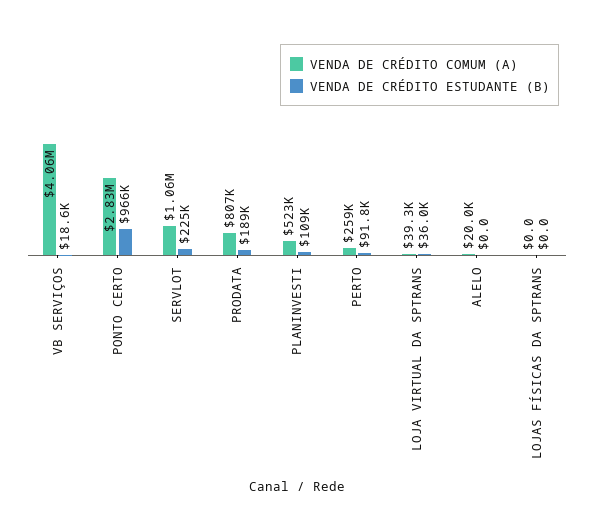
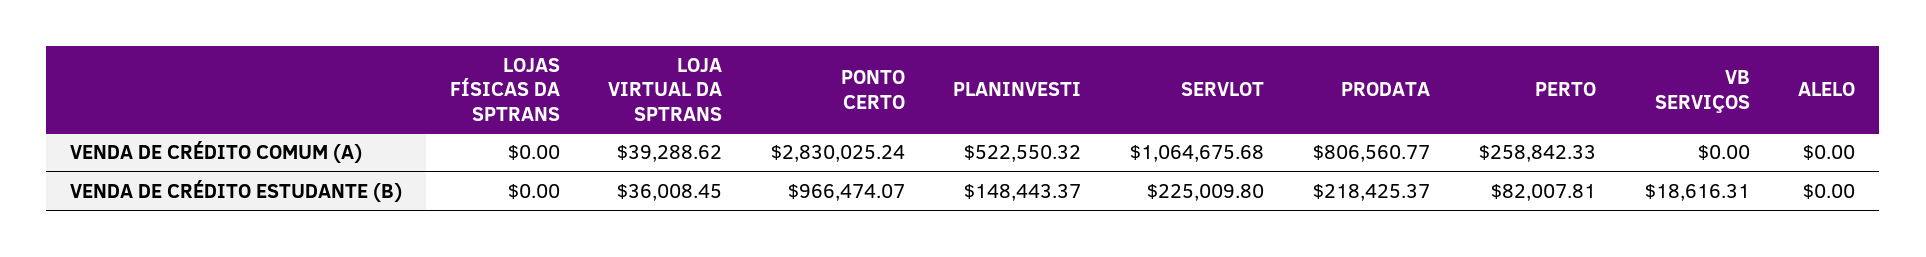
  {
    "VENDA DE CRÉDITO COMUM (A)": {
-     "VB SERVIÇOS": 4060000,
+     "VB SERVIÇOS": 0,
      "PONTO CERTO": 2830025.24,
      "SERVLOT": 1064675.68,
      "PRODATA": 806560.77,
      "PLANINVESTI": 522550.32,
      "PERTO": 258842.33,
      "LOJA VIRTUAL DA SPTRANS": 39288.62,
-     "ALELO": 20000,
+     "ALELO": 0,
      "LOJAS FÍSICAS DA SPTRANS": 0
    },
    "VENDA DE CRÉDITO ESTUDANTE (B)": {
      "VB SERVIÇOS": 18616.31,
      "PONTO CERTO": 966474.07,
      "SERVLOT": 225009.8,
-     "PRODATA": 189000,
+     "PRODATA": 218425.37,
-     "PLANINVESTI": 109000,
+     "PLANINVESTI": 148443.37,
-     "PERTO": 91800,
+     "PERTO": 82007.81,
      "LOJA VIRTUAL DA SPTRANS": 36008.45,
      "ALELO": 0,
      "LOJAS FÍSICAS DA SPTRANS": 0
    }
  }

